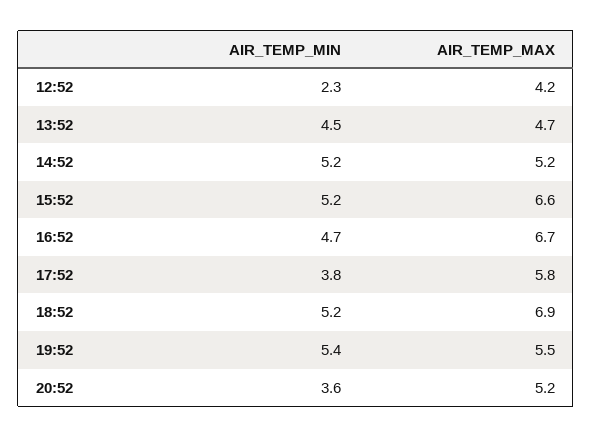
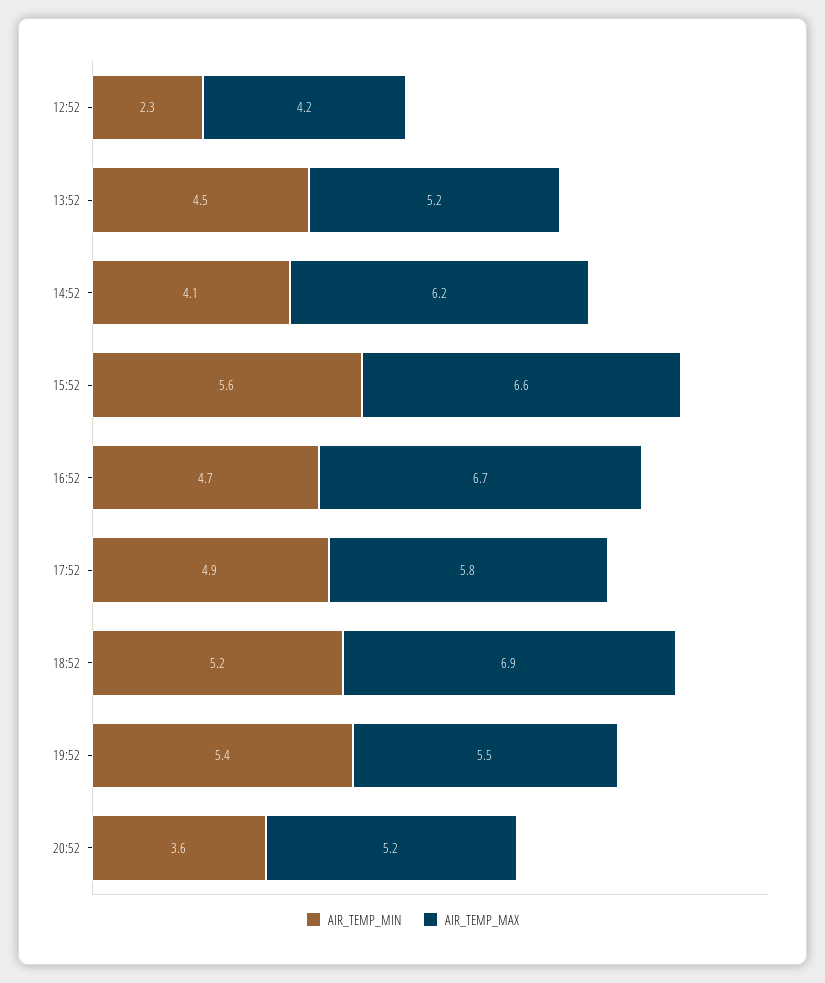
  {
    "AIR_TEMP_MIN": {
      "12:52": 2.3,
      "13:52": 4.5,
-     "14:52": 5.2,
+     "14:52": 4.1,
-     "15:52": 5.2,
+     "15:52": 5.6,
      "16:52": 4.7,
-     "17:52": 3.8,
+     "17:52": 4.9,
      "18:52": 5.2,
      "19:52": 5.4,
      "20:52": 3.6
    },
    "AIR_TEMP_MAX": {
      "12:52": 4.2,
-     "13:52": 4.7,
+     "13:52": 5.2,
-     "14:52": 5.2,
+     "14:52": 6.2,
      "15:52": 6.6,
      "16:52": 6.7,
      "17:52": 5.8,
      "18:52": 6.9,
      "19:52": 5.5,
      "20:52": 5.2
    }
  }

